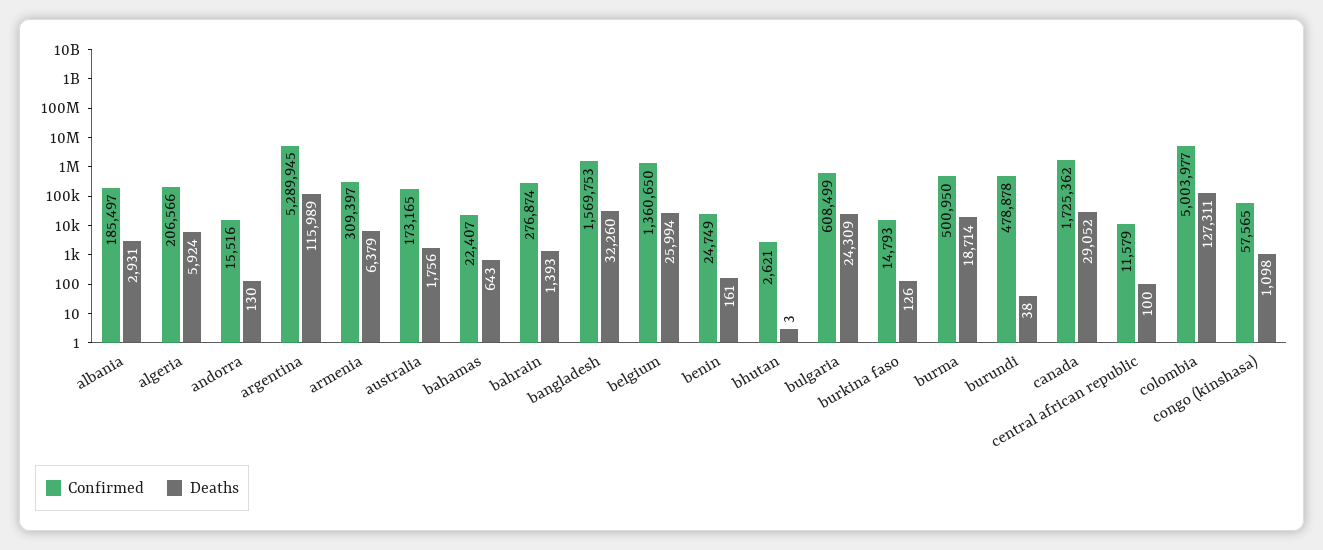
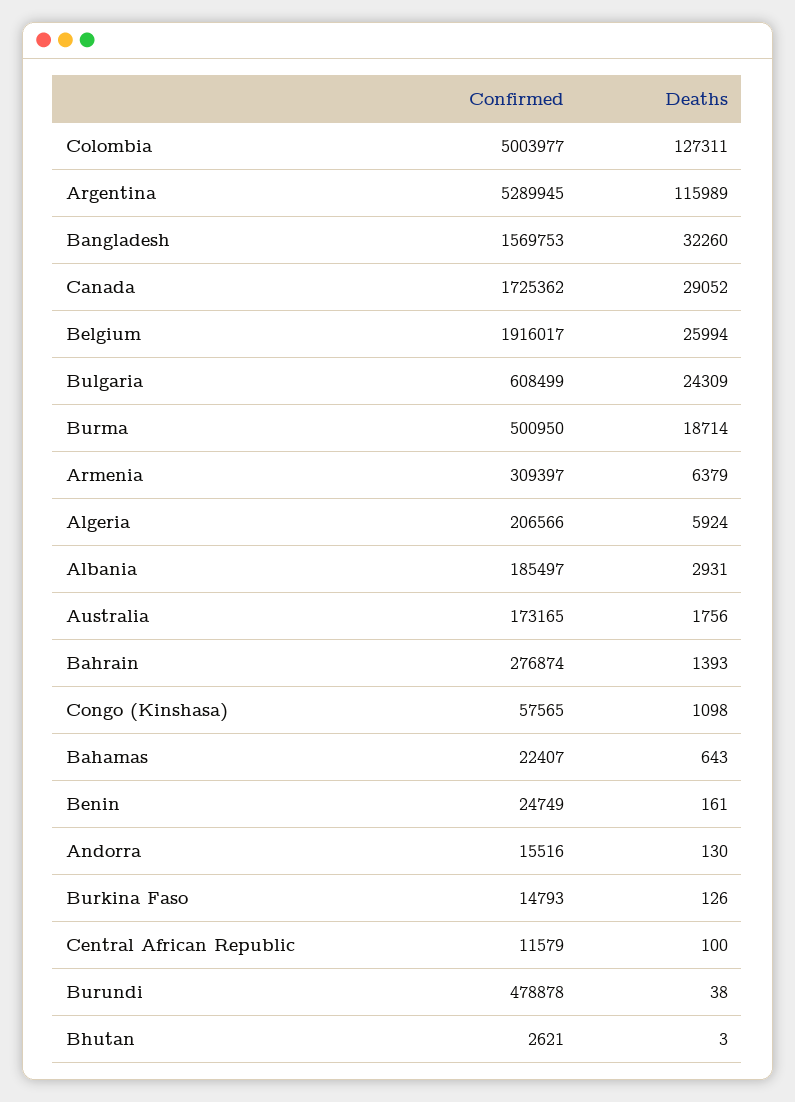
  {
    "Confirmed": {
      "albania": 185497,
      "algeria": 206566,
      "andorra": 15516,
      "argentina": 5289945,
      "armenia": 309397,
      "australia": 173165,
      "bahamas": 22407,
      "bahrain": 276874,
      "bangladesh": 1569753,
-     "belgium": 1360650,
+     "belgium": 1916017,
      "benin": 24749,
      "bhutan": 2621,
      "bulgaria": 608499,
      "burkina faso": 14793,
      "burma": 500950,
      "burundi": 478878,
      "canada": 1725362,
      "central african republic": 11579,
      "colombia": 5003977,
      "congo (kinshasa)": 57565
    },
    "Deaths": {
      "albania": 2931,
      "algeria": 5924,
      "andorra": 130,
      "argentina": 115989,
      "armenia": 6379,
      "australia": 1756,
      "bahamas": 643,
      "bahrain": 1393,
      "bangladesh": 32260,
      "belgium": 25994,
      "benin": 161,
      "bhutan": 3,
      "bulgaria": 24309,
      "burkina faso": 126,
      "burma": 18714,
      "burundi": 38,
      "canada": 29052,
      "central african republic": 100,
      "colombia": 127311,
      "congo (kinshasa)": 1098
    }
  }

